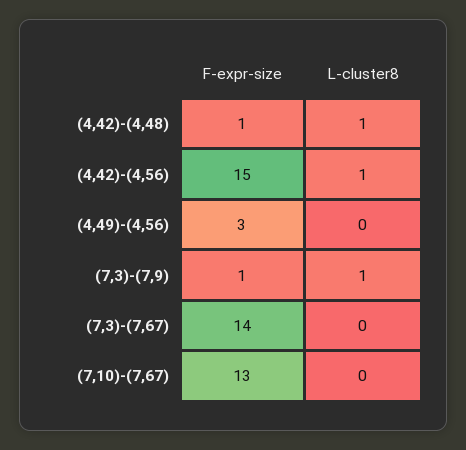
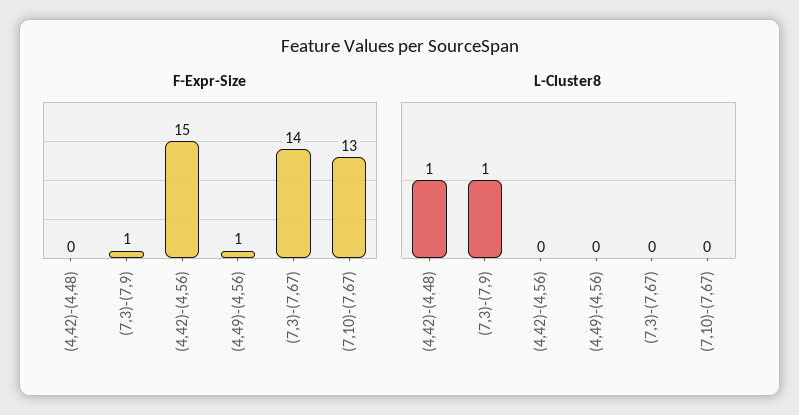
  {
    "F-expr-size": {
-     "(4,42)-(4,48)": 1,
+     "(4,42)-(4,48)": 0,
      "(4,42)-(4,56)": 15,
-     "(4,49)-(4,56)": 3,
+     "(4,49)-(4,56)": 1,
      "(7,3)-(7,9)": 1,
      "(7,3)-(7,67)": 14,
      "(7,10)-(7,67)": 13
    },
    "L-cluster8": {
      "(4,42)-(4,48)": 1,
-     "(4,42)-(4,56)": 1,
+     "(4,42)-(4,56)": 0,
      "(4,49)-(4,56)": 0,
      "(7,3)-(7,9)": 1,
      "(7,3)-(7,67)": 0,
      "(7,10)-(7,67)": 0
    }
  }

